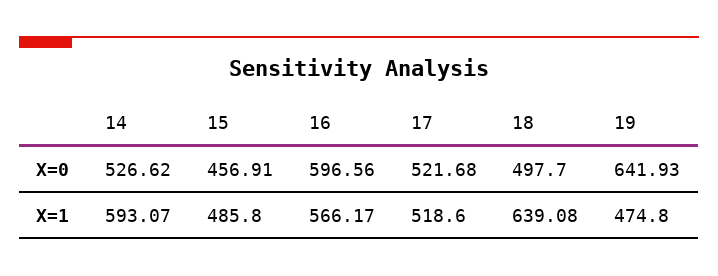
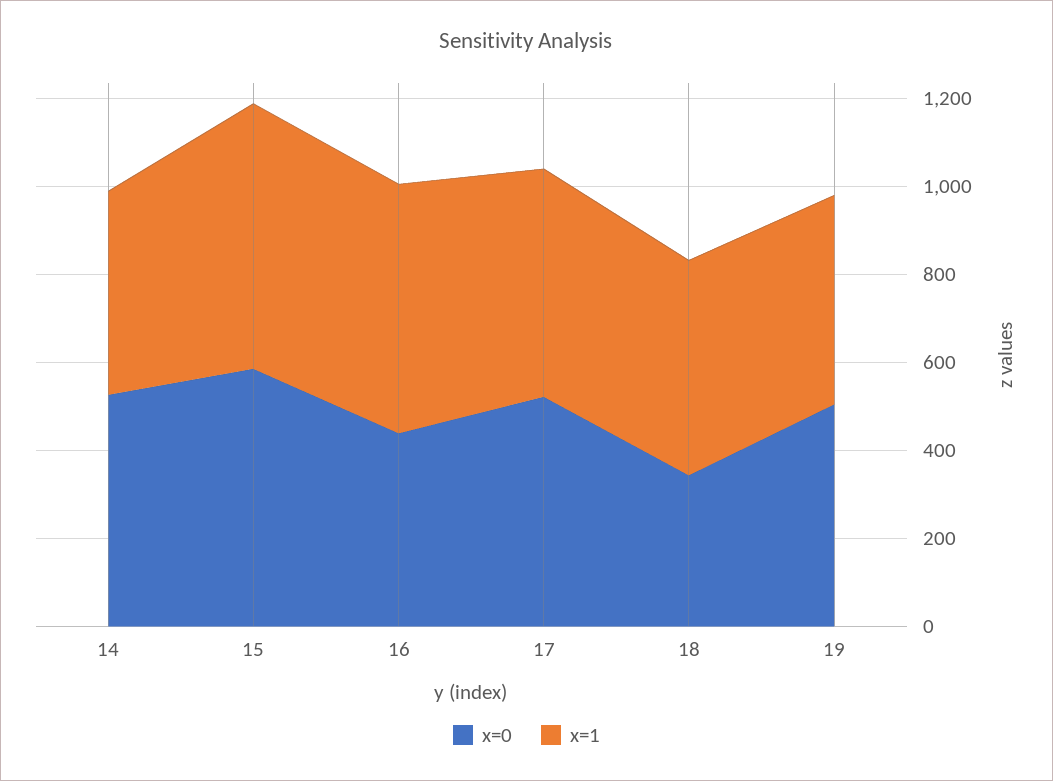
  {
    "X=0": {
      "14": 526.62,
-     "15": 456.91,
+     "15": 600,
-     "16": 596.56,
+     "16": 450,
      "17": 521.68,
-     "18": 497.7,
+     "18": 350,
-     "19": 641.93
+     "19": 500
    },
    "X=1": {
-     "14": 593.07,
+     "14": 450,
-     "15": 485.8,
+     "15": 600,
      "16": 566.17,
      "17": 518.6,
-     "18": 639.08,
+     "18": 500,
      "19": 474.8
    }
  }

